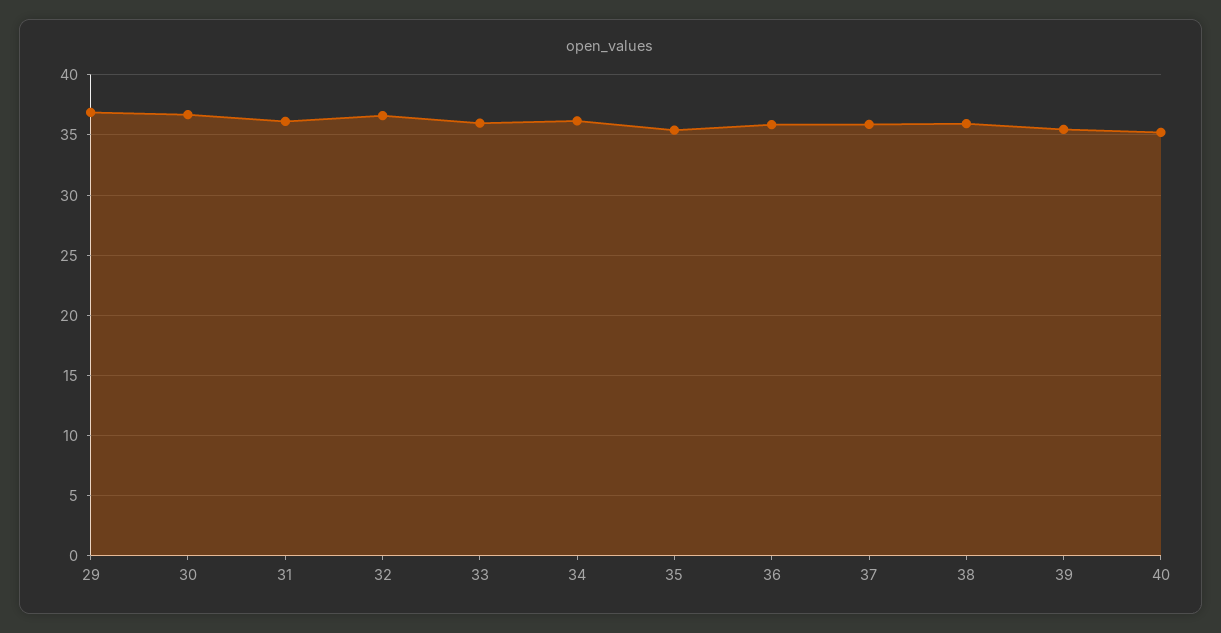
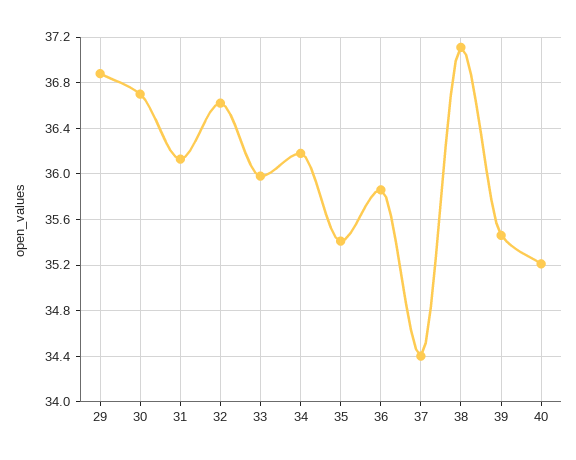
  {
    "29": 36.9,
    "30": 36.7,
    "31": 36.1,
    "32": 36.6,
    "33": 36,
    "34": 36.2,
    "35": 35.4,
    "36": 35.9,
-   "37": 36,
+   "37": 34.4,
-   "38": 36,
+   "38": 37.1,
    "39": 35.5,
    "40": 35.2
  }

